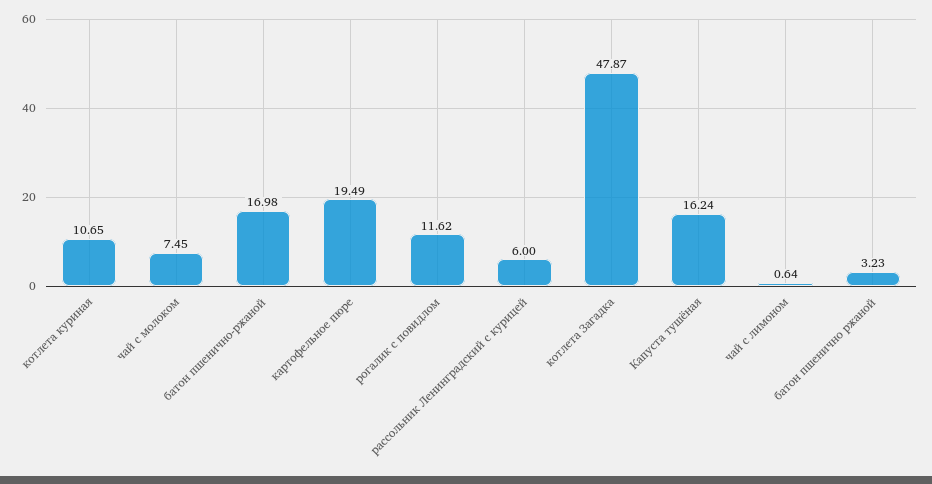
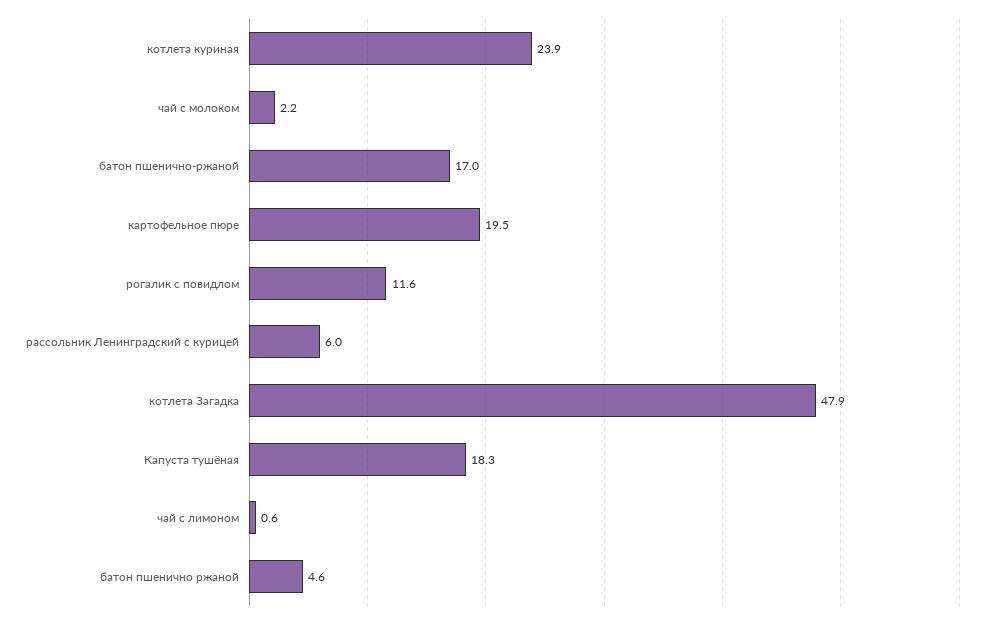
  {
-   "котлета куриная": 10.65,
+   "котлета куриная": 23.9,
-   "чай с молоком": 7.45,
+   "чай с молоком": 2.2,
    "батон пшенично-ржаной": 16.98,
    "картофельное пюре": 19.49,
    "рогалик с повидлом": 11.62,
    "рассольник Ленинградский с курицей": 6,
    "котлета Загадка": 47.87,
-   "Капуста тушёная": 16.24,
+   "Капуста тушёная": 18.3,
    "чай с лимоном": 0.64,
-   "батон пшенично ржаной": 3.23
+   "батон пшенично ржаной": 4.6
  }

